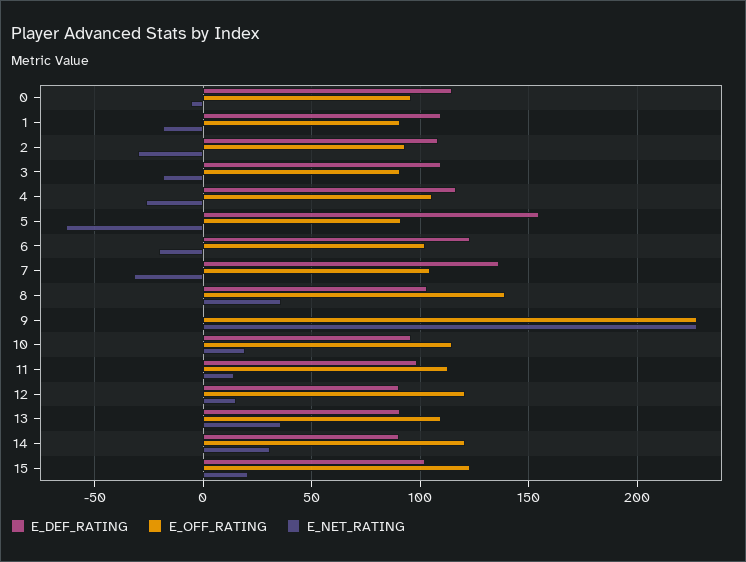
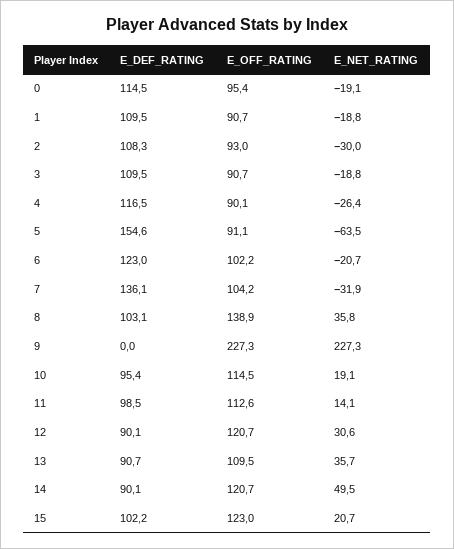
  {
    "E_DEF_RATING": {
      "0": 114.5,
      "1": 109.5,
      "2": 108.3,
      "3": 109.5,
      "4": 116.5,
      "5": 154.6,
      "6": 123,
      "7": 136.1,
      "8": 103.1,
      "9": 0,
      "10": 95.4,
      "11": 98.5,
      "12": 90.1,
      "13": 90.7,
      "14": 90.1,
      "15": 102.2
    },
    "E_OFF_RATING": {
      "0": 95.4,
      "1": 90.7,
      "2": 93,
      "3": 90.7,
-     "4": 105,
+     "4": 90.1,
      "5": 91.1,
      "6": 102.2,
      "7": 104.2,
      "8": 138.9,
      "9": 227.3,
      "10": 114.5,
      "11": 112.6,
      "12": 120.7,
      "13": 109.5,
      "14": 120.7,
      "15": 123
    },
    "E_NET_RATING": {
-     "0": -5,
+     "0": -19.1,
      "1": -18.8,
      "2": -30,
      "3": -18.8,
      "4": -26.4,
      "5": -63.5,
      "6": -20.7,
      "7": -31.9,
      "8": 35.8,
      "9": 227.3,
      "10": 19.1,
      "11": 14.1,
-     "12": 15,
+     "12": 30.6,
      "13": 35.7,
-     "14": 30,
+     "14": 49.5,
      "15": 20.7
    }
  }

